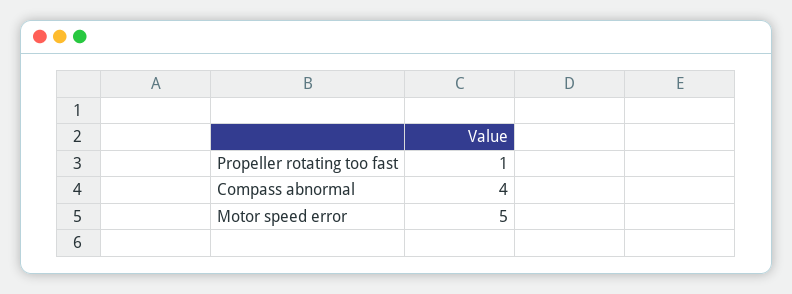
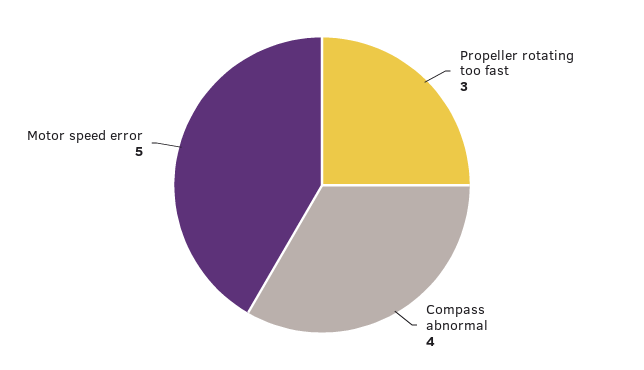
  {
-   "Propeller rotating too fast": 1,
+   "Propeller rotating too fast": 3,
    "Compass abnormal": 4,
    "Motor speed error": 5
  }

